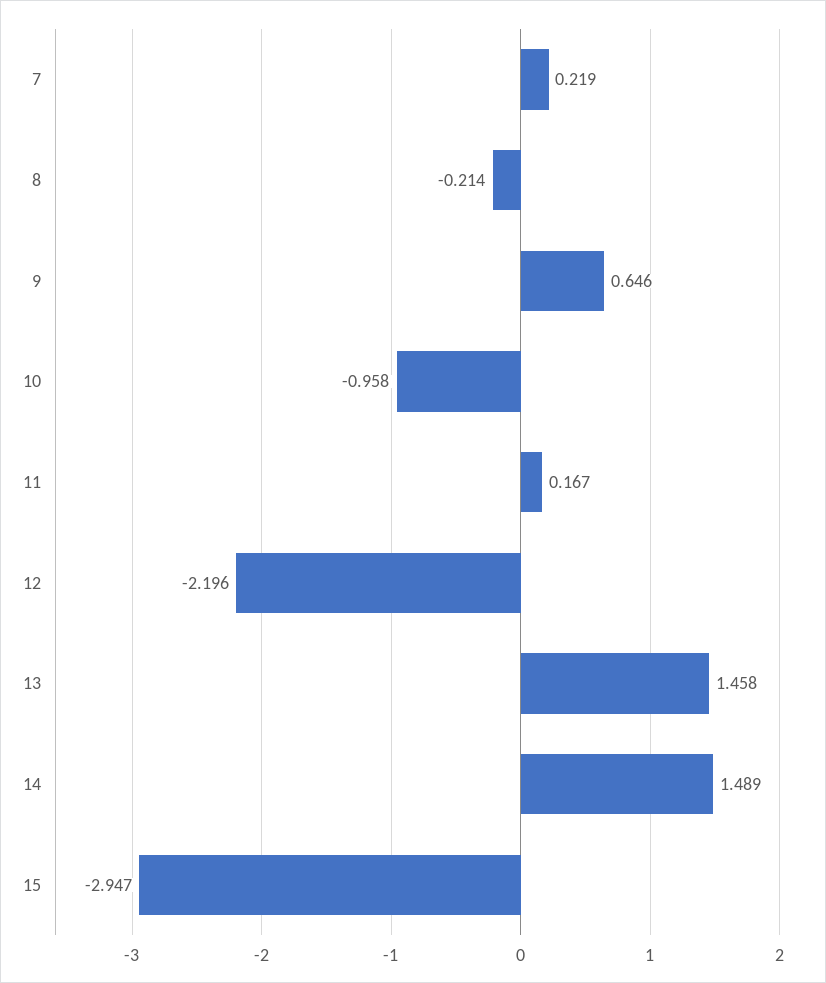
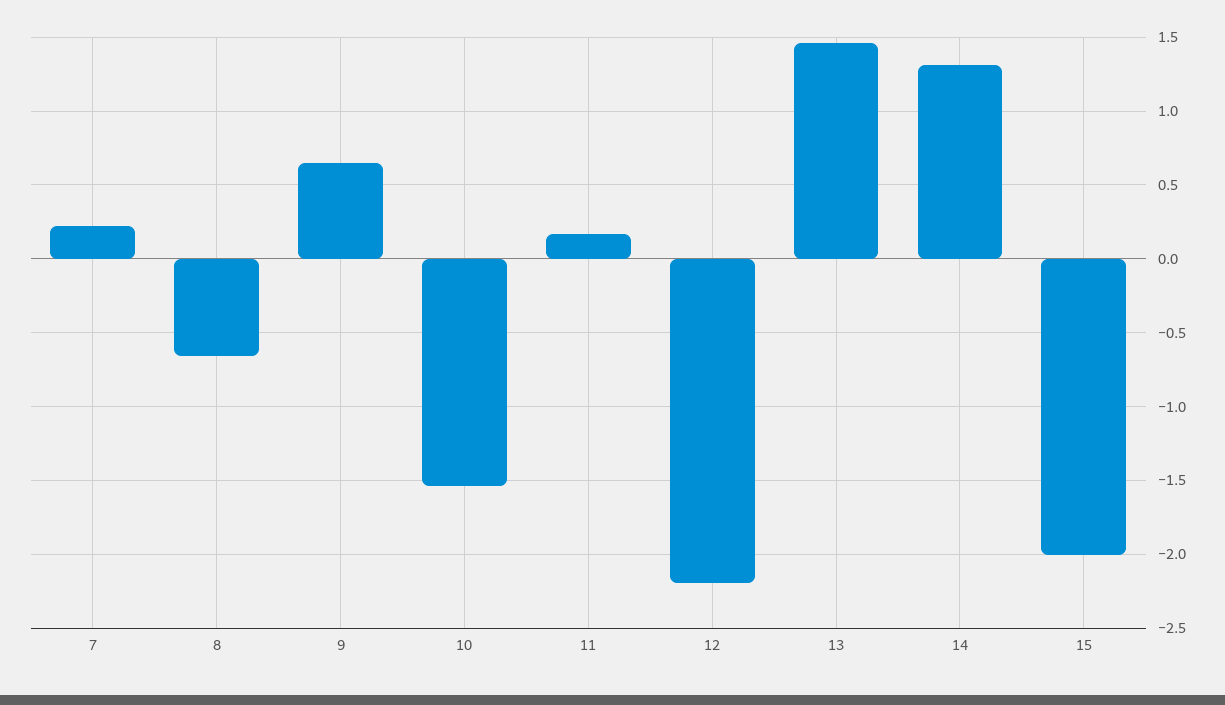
  {
    "7": 0.219,
-   "8": -0.214,
+   "8": -0.65,
    "9": 0.646,
-   "10": -0.958,
+   "10": -1.55,
    "11": 0.167,
    "12": -2.196,
    "13": 1.458,
-   "14": 1.489,
+   "14": 1.3,
-   "15": -2.947
+   "15": -2
  }

